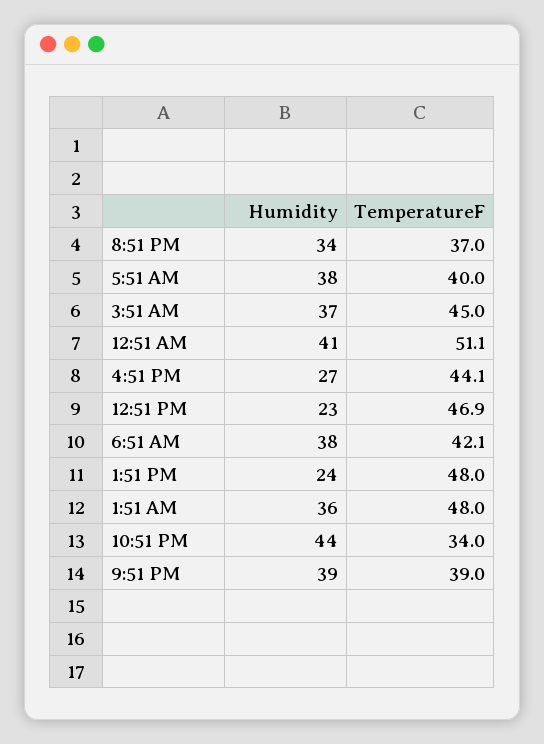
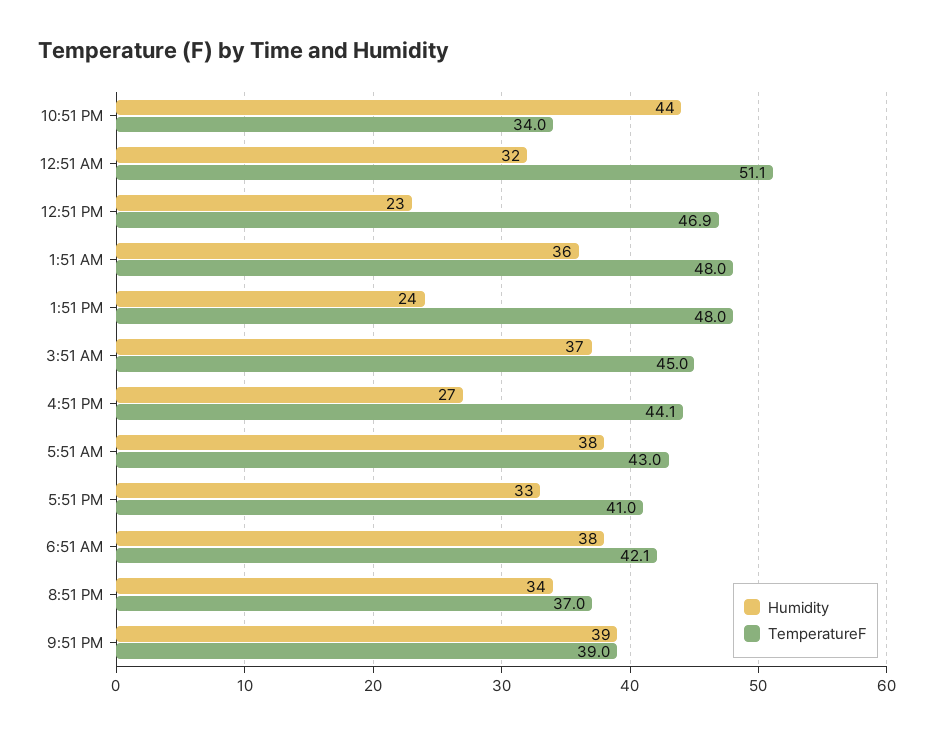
  {
    "Humidity": {
      "8:51 PM": 34,
      "5:51 AM": 38,
      "3:51 AM": 37,
-     "12:51 AM": 41,
+     "12:51 AM": 32,
      "4:51 PM": 27,
      "12:51 PM": 23,
      "6:51 AM": 38,
      "1:51 PM": 24,
      "1:51 AM": 36,
      "10:51 PM": 44,
-     "9:51 PM": 39
+     "9:51 PM": 39,
+     "5:51 PM": 33
    },
    "TemperatureF": {
      "8:51 PM": 37,
-     "5:51 AM": 40,
+     "5:51 AM": 43,
      "3:51 AM": 45,
      "12:51 AM": 51.1,
      "4:51 PM": 44.1,
      "12:51 PM": 46.9,
      "6:51 AM": 42.1,
      "1:51 PM": 48,
      "1:51 AM": 48,
      "10:51 PM": 34,
-     "9:51 PM": 39
+     "9:51 PM": 39,
+     "5:51 PM": 41
    }
  }

